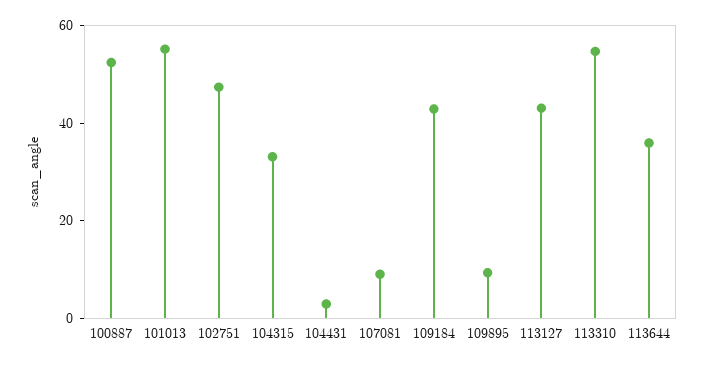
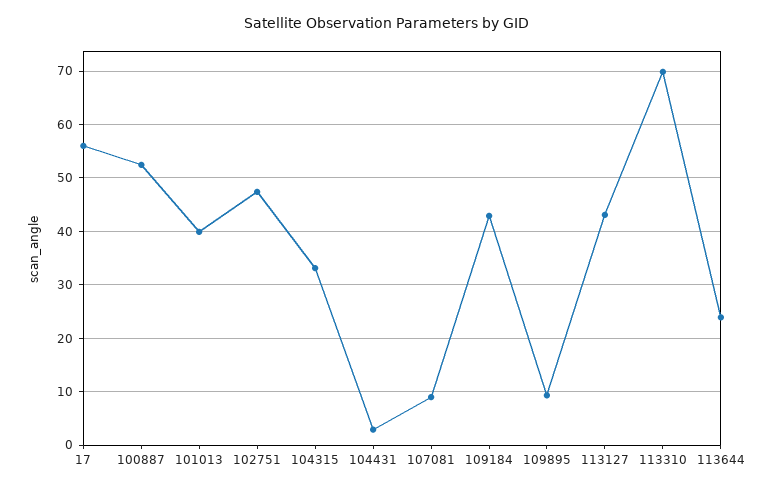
  {
    "100887": 52,
-   "101013": 55,
+   "101013": 40,
    "102751": 48,
    "104315": 34,
    "104431": 2,
    "107081": 10,
    "109184": 42,
    "109895": 10,
    "113127": 44,
-   "113310": 55,
+   "113310": 70,
-   "113644": 35
+   "113644": 24,
+   "17": 56
  }

